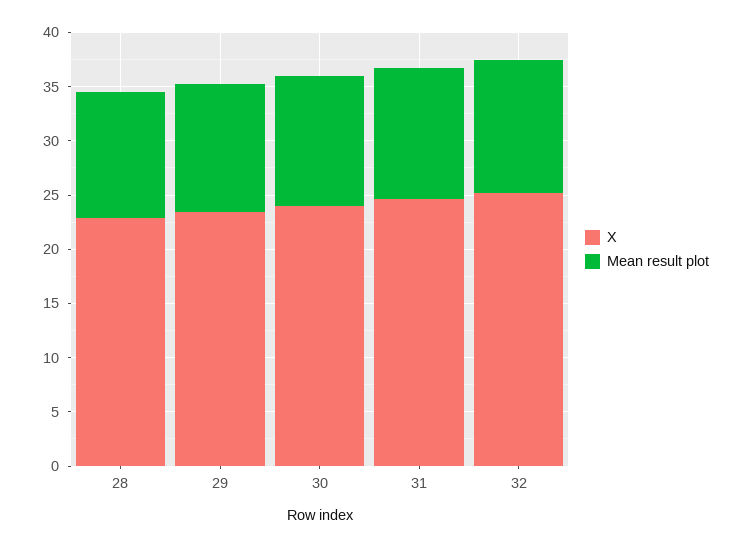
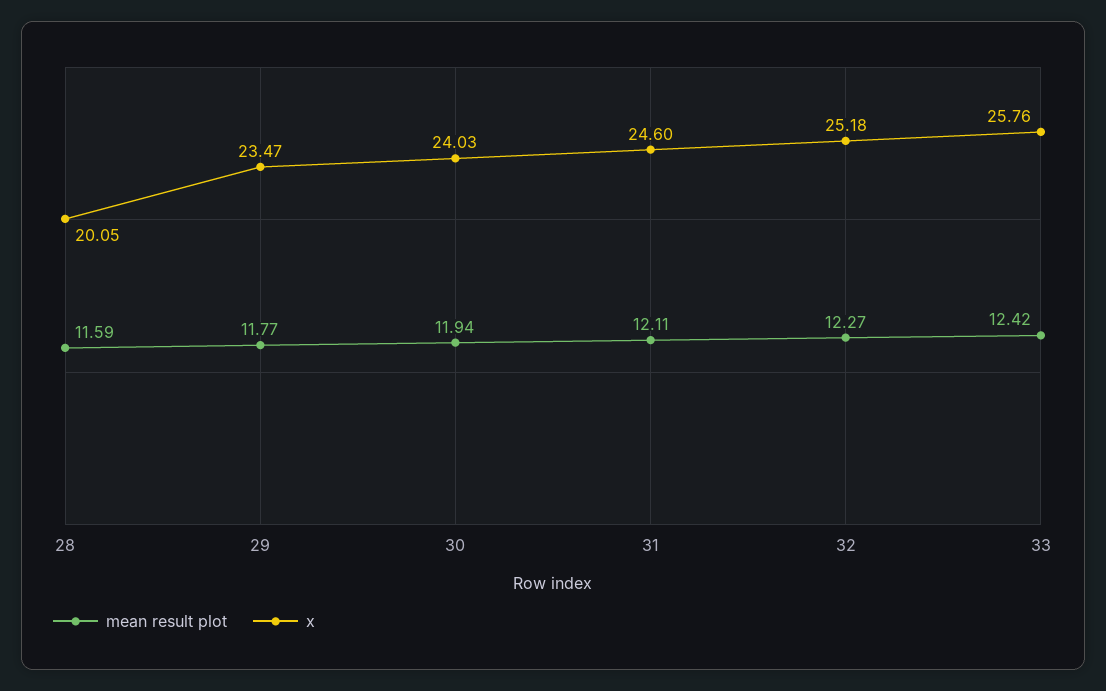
  {
    "X": {
-     "28": 23,
+     "28": 20.05,
      "29": 23.47,
      "30": 24.03,
      "31": 24.6,
-     "32": 25.18
+     "32": 25.18,
+     "33": 25.76
    },
    "Mean result plot": {
      "28": 11.59,
      "29": 11.77,
      "30": 11.94,
      "31": 12.11,
-     "32": 12.27
+     "32": 12.27,
+     "33": 12.42
    }
  }

